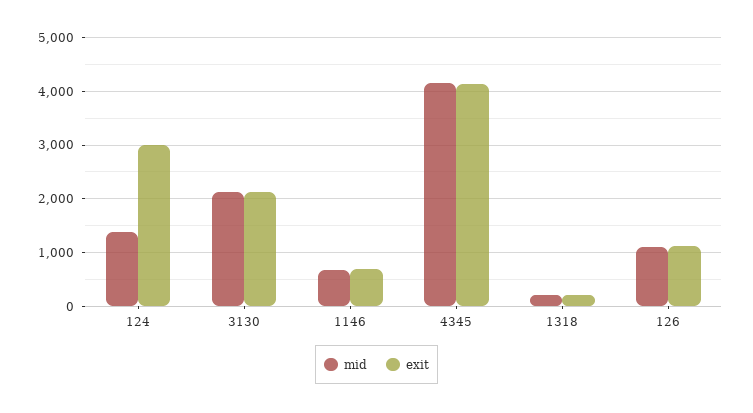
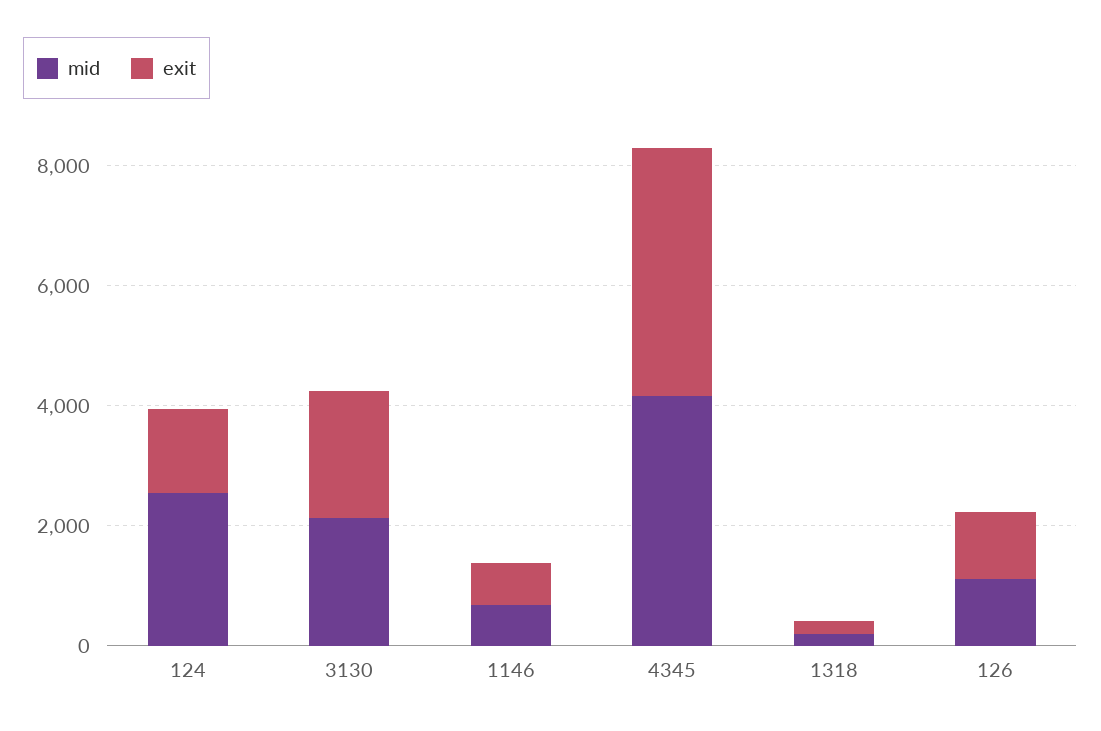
  {
    "mid": {
-     "124": 1400,
+     "124": 2500,
      "3130": 2200,
      "1146": 600,
      "4345": 4200,
      "1318": 200,
      "126": 1200
    },
    "exit": {
-     "124": 3000,
+     "124": 1500,
      "3130": 2200,
      "1146": 600,
      "4345": 4200,
      "1318": 200,
      "126": 1200
    }
  }

